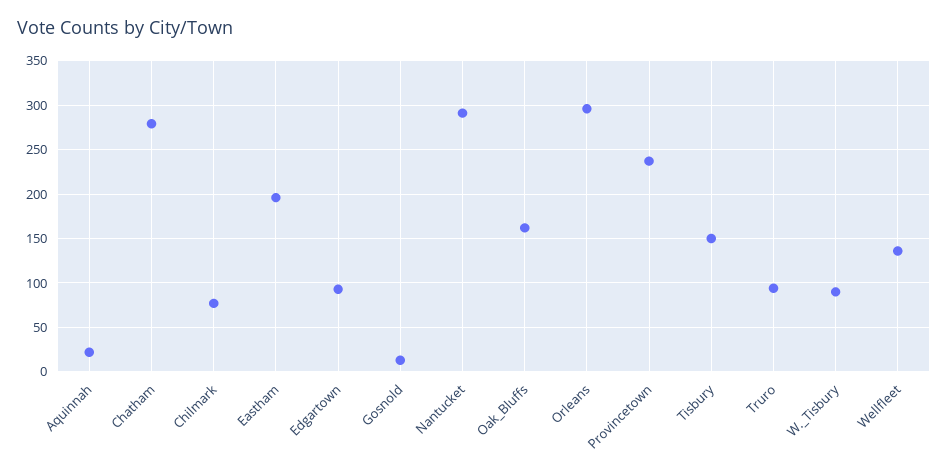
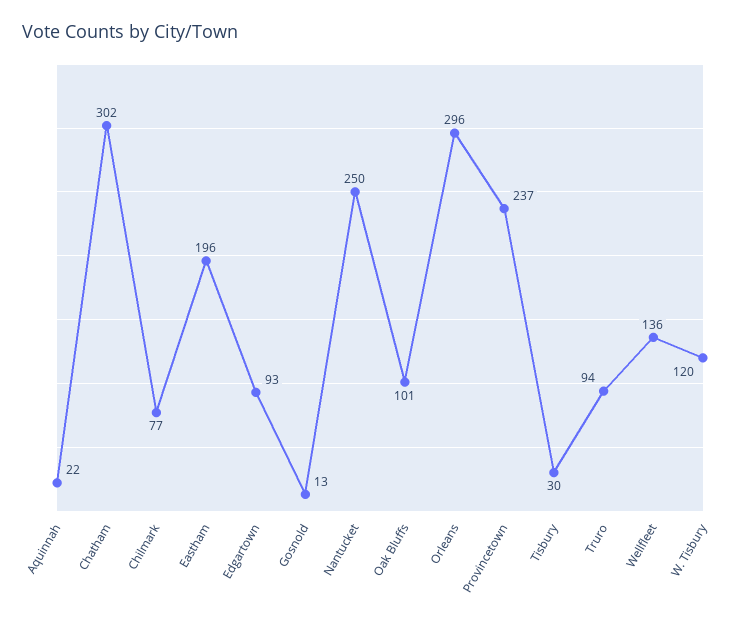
  {
    "Aquinnah": 22,
-   "Chatham": 280,
+   "Chatham": 302,
    "Chilmark": 77,
    "Eastham": 196,
    "Edgartown": 93,
    "Gosnold": 13,
-   "Nantucket": 290,
+   "Nantucket": 250,
-   "Oak_Bluffs": 160,
+   "Oak_Bluffs": 101,
    "Orleans": 296,
    "Provincetown": 237,
-   "Tisbury": 150,
+   "Tisbury": 30,
    "Truro": 94,
-   "W._Tisbury": 90,
+   "W._Tisbury": 120,
    "Wellfleet": 136
  }

